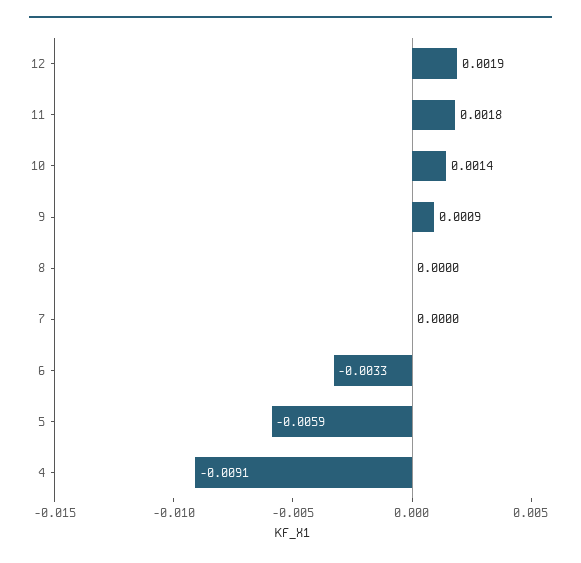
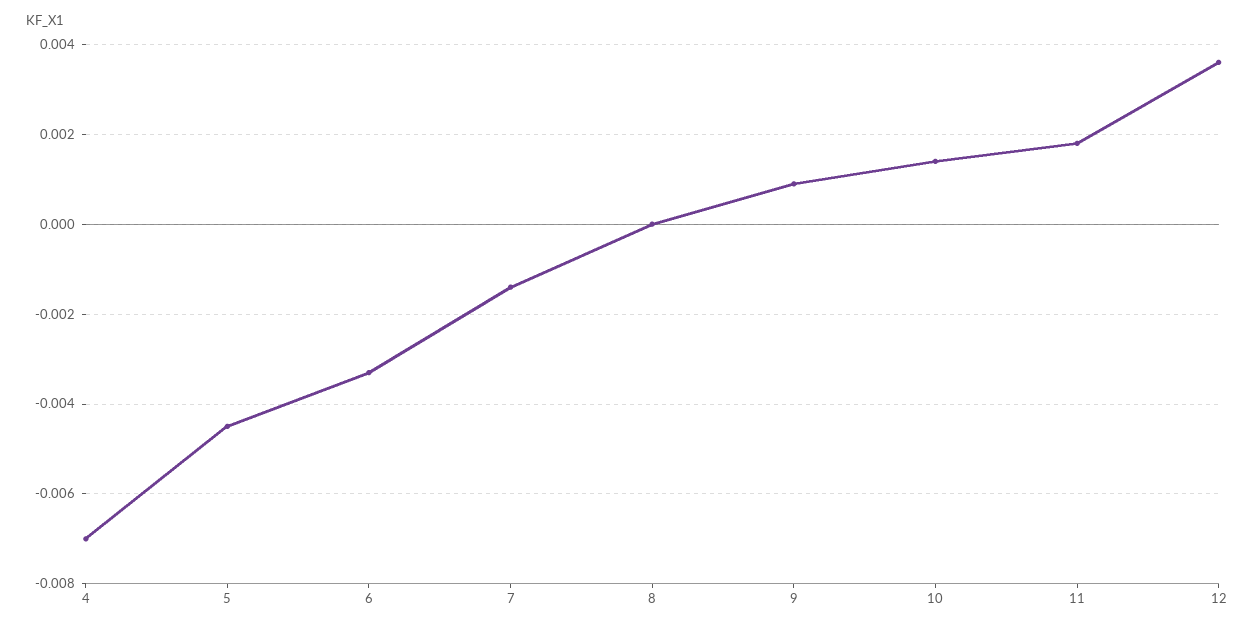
  {
-   "12": 0.0019,
+   "12": 0.0035,
    "11": 0.0018,
    "10": 0.0014,
    "9": 0.0009,
    "8": 0,
-   "7": 0,
+   "7": -0.0015,
    "6": -0.0033,
-   "5": -0.0059,
+   "5": -0.0045,
-   "4": -0.0091
+   "4": -0.007
  }

